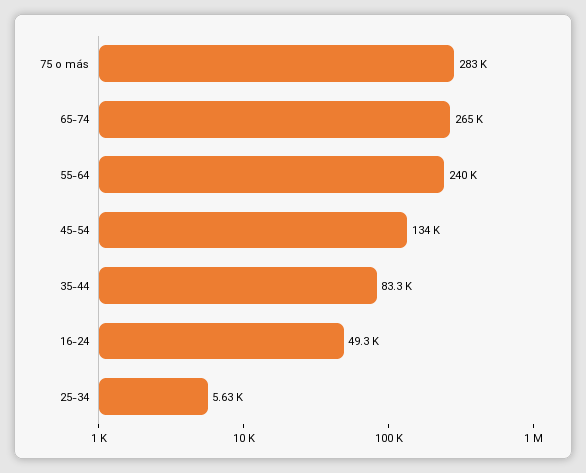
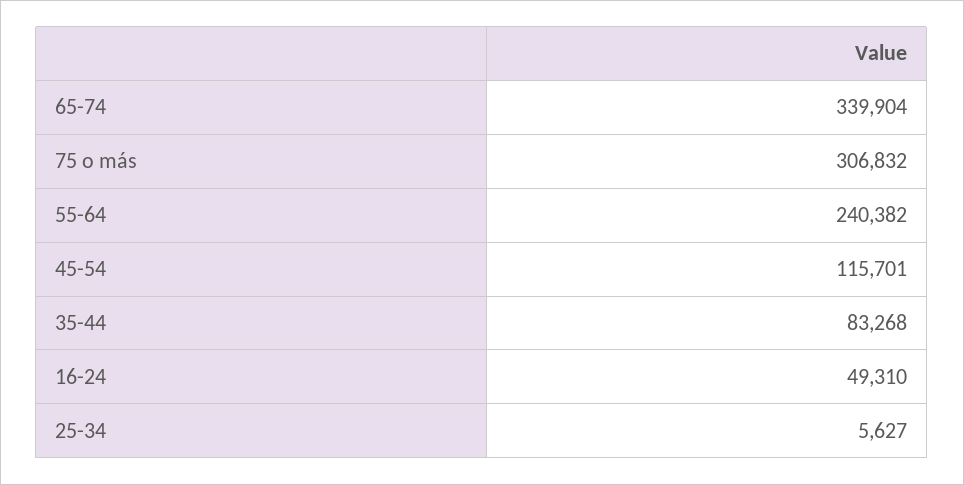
  {
-   "75 o más": 283000,
+   "75 o más": 306832,
-   "65-74": 265000,
+   "65-74": 339904,
    "55-64": 240382,
-   "45-54": 134000,
+   "45-54": 115701,
    "35-44": 83268,
    "16-24": 49310,
    "25-34": 5627
  }

